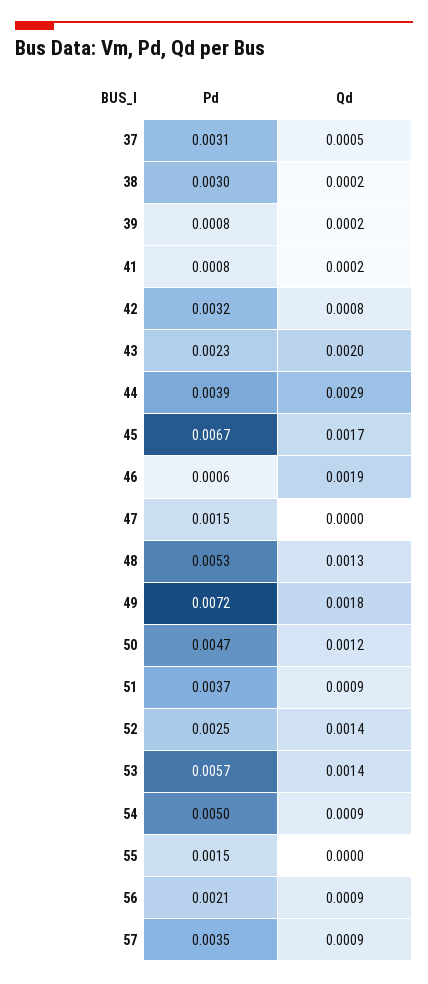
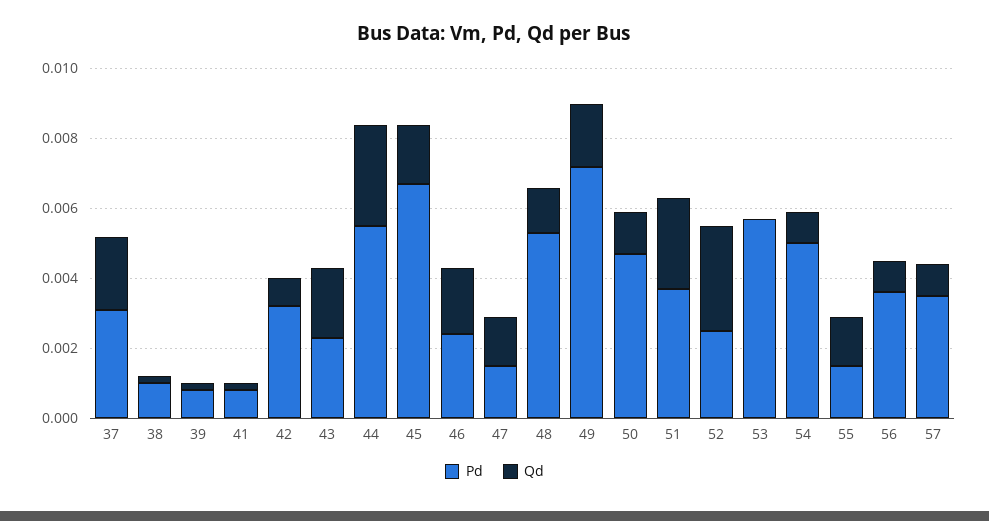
  {
    "Pd": {
      "37": 0.0031,
-     "38": 0.003,
+     "38": 0.001,
      "39": 0.0008,
      "41": 0.0008,
      "42": 0.0032,
      "43": 0.0023,
-     "44": 0.0039,
+     "44": 0.0055,
      "45": 0.0067,
-     "46": 0.0006,
+     "46": 0.0025,
      "47": 0.0015,
      "48": 0.0053,
      "49": 0.0072,
      "50": 0.0047,
      "51": 0.0037,
      "52": 0.0025,
      "53": 0.0057,
      "54": 0.005,
      "55": 0.0015,
-     "56": 0.0021,
+     "56": 0.0035,
      "57": 0.0035
    },
    "Qd": {
-     "37": 0.0005,
+     "37": 0.002,
      "38": 0.0002,
      "39": 0.0002,
      "41": 0.0002,
      "42": 0.0008,
      "43": 0.002,
      "44": 0.0029,
      "45": 0.0017,
      "46": 0.0019,
-     "47": 0,
+     "47": 0.0015,
      "48": 0.0013,
      "49": 0.0018,
      "50": 0.0012,
-     "51": 0.0009,
+     "51": 0.0025,
-     "52": 0.0014,
+     "52": 0.003,
-     "53": 0.0014,
+     "53": 0,
      "54": 0.0009,
-     "55": 0,
+     "55": 0.0015,
      "56": 0.0009,
      "57": 0.0009
    }
  }

